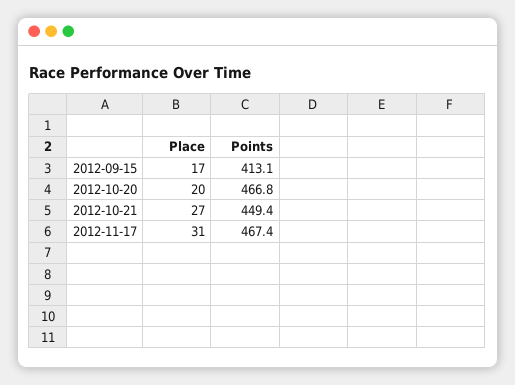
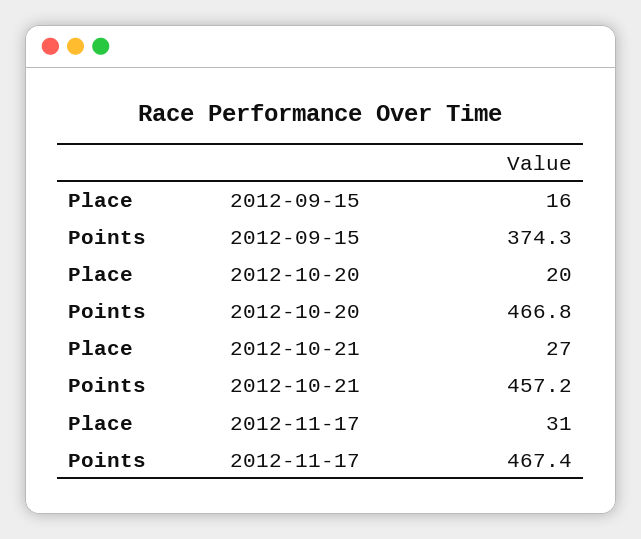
  {
    "Place": {
-     "2012-09-15": 17,
+     "2012-09-15": 16,
      "2012-10-20": 20,
      "2012-10-21": 27,
      "2012-11-17": 31
    },
    "Points": {
-     "2012-09-15": 413.1,
+     "2012-09-15": 374.3,
      "2012-10-20": 466.8,
-     "2012-10-21": 449.4,
+     "2012-10-21": 457.2,
      "2012-11-17": 467.4
    }
  }

